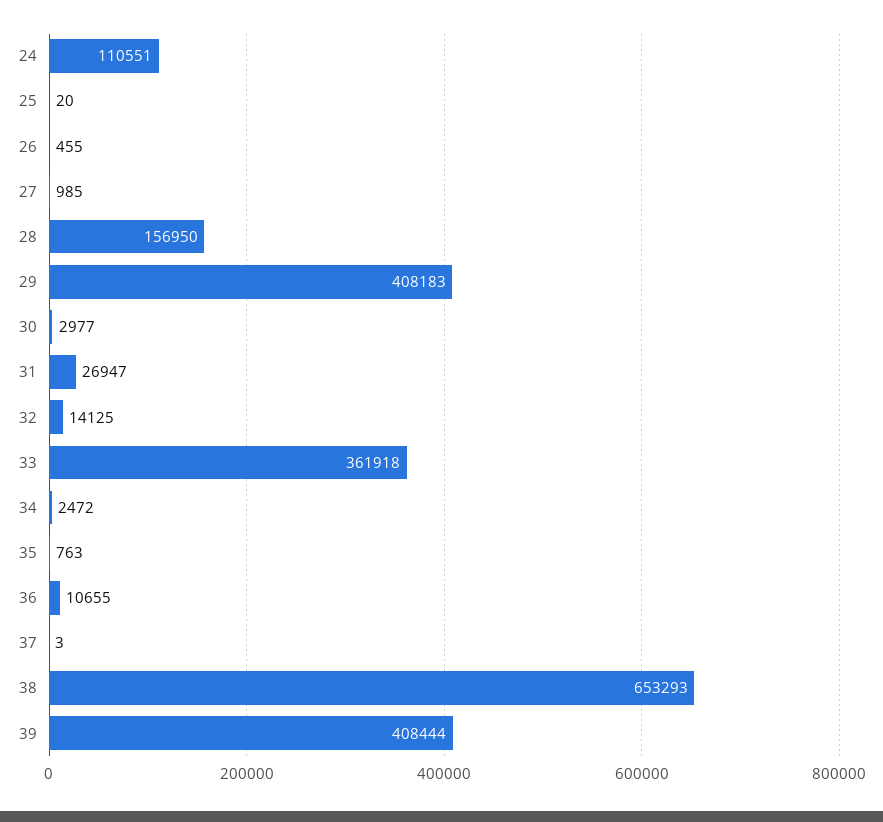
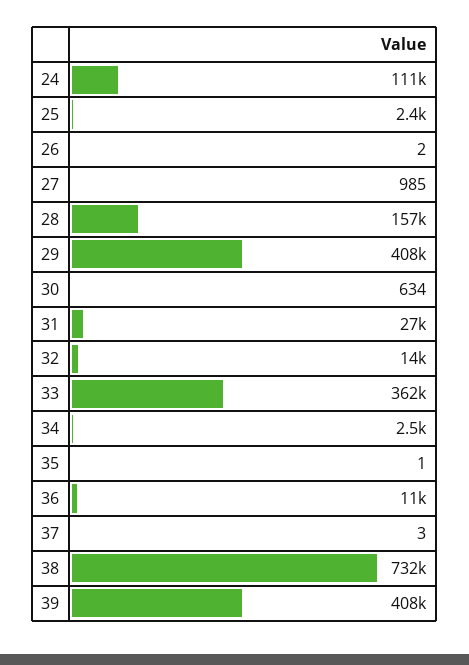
  {
    "24": 110551,
-   "25": 20,
+   "25": 2400,
-   "26": 455,
+   "26": 2,
    "27": 985,
    "28": 156950,
    "29": 408183,
-   "30": 2977,
+   "30": 634,
    "31": 26947,
    "32": 14125,
    "33": 361918,
    "34": 2472,
-   "35": 763,
+   "35": 1,
    "36": 10655,
    "37": 3,
-   "38": 653293,
+   "38": 732000,
    "39": 408444
  }

